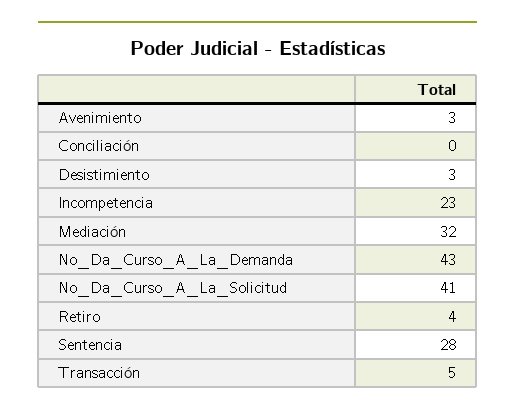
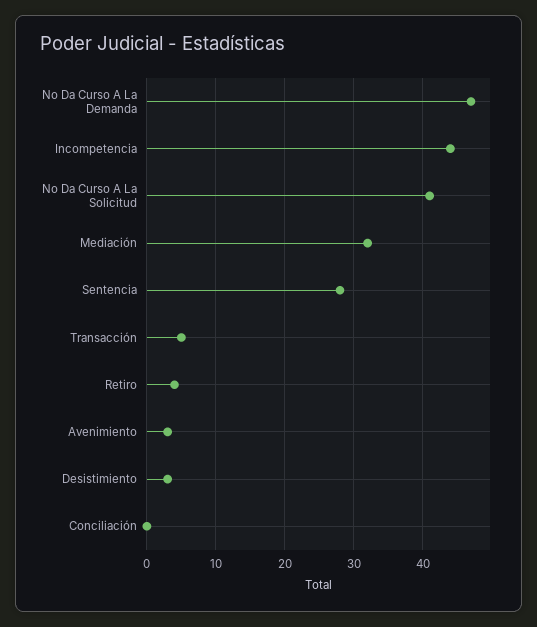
  {
    "Avenimiento": 3,
    "Conciliación": 0,
    "Desistimiento": 3,
-   "Incompetencia": 23,
+   "Incompetencia": 44,
    "Mediación": 32,
-   "No_Da_Curso_A_La_Demanda": 43,
+   "No_Da_Curso_A_La_Demanda": 47,
    "No_Da_Curso_A_La_Solicitud": 41,
    "Retiro": 4,
    "Sentencia": 28,
    "Transacción": 5
  }

